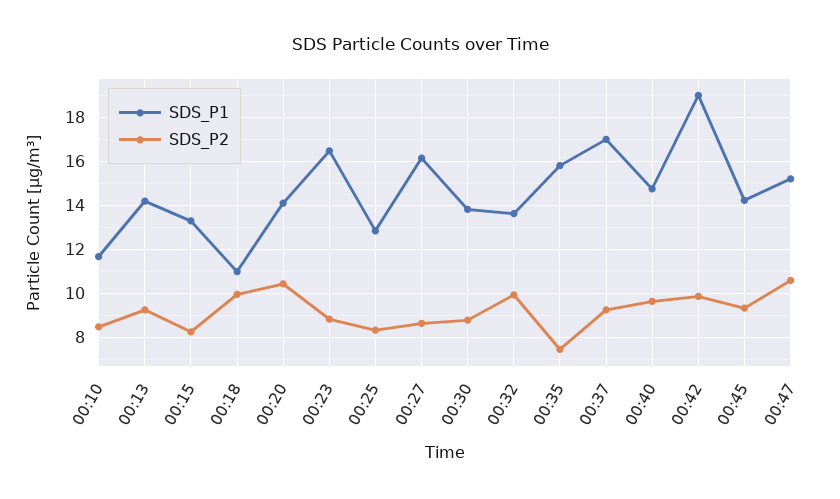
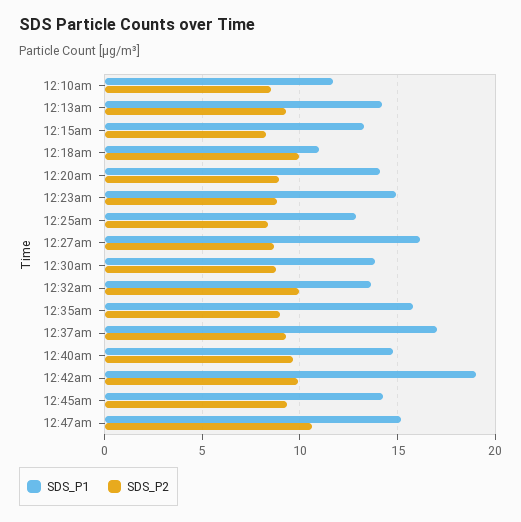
  {
    "SDS_P1": {
      "00:10": 11.5,
      "00:13": 14,
      "00:15": 13.5,
      "00:18": 11,
      "00:20": 14,
-     "00:23": 16.5,
+     "00:23": 15,
      "00:25": 13,
      "00:27": 16,
      "00:30": 14,
      "00:32": 13.5,
      "00:35": 16,
      "00:37": 17,
      "00:40": 15,
      "00:42": 19,
      "00:45": 14,
      "00:47": 15
    },
    "SDS_P2": {
      "00:10": 8.5,
      "00:13": 9.5,
      "00:15": 8.5,
      "00:18": 10,
-     "00:20": 10.5,
+     "00:20": 9,
      "00:23": 9,
      "00:25": 8.5,
      "00:27": 8.5,
      "00:30": 9,
      "00:32": 10,
-     "00:35": 7.5,
+     "00:35": 9,
      "00:37": 9.5,
      "00:40": 9.5,
      "00:42": 10,
      "00:45": 9.5,
      "00:47": 10.5
    }
  }

